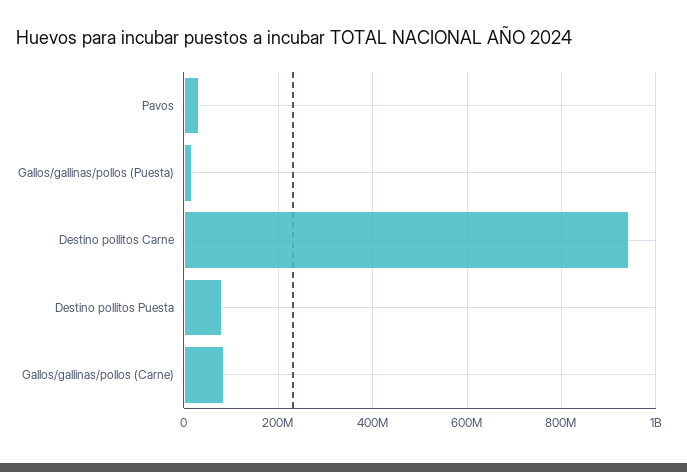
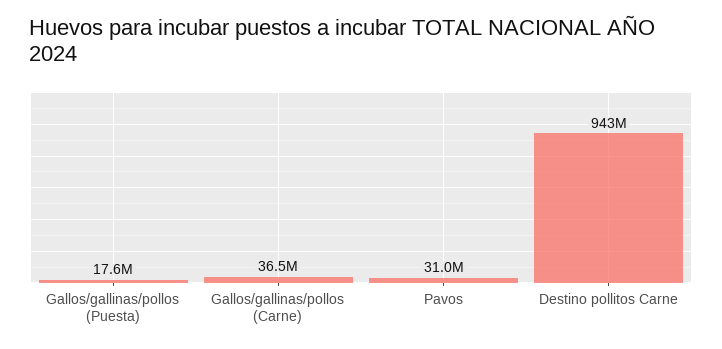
  {
    "Pavos": 31000000,
    "Gallos/gallinas/pollos (Puesta)": 17600000,
    "Destino pollitos Carne": 943000000,
-   "Destino pollitos Puesta": 80000000,
-   "Gallos/gallinas/pollos (Carne)": 80000000
+   "Gallos/gallinas/pollos (Carne)": 36500000
  }

